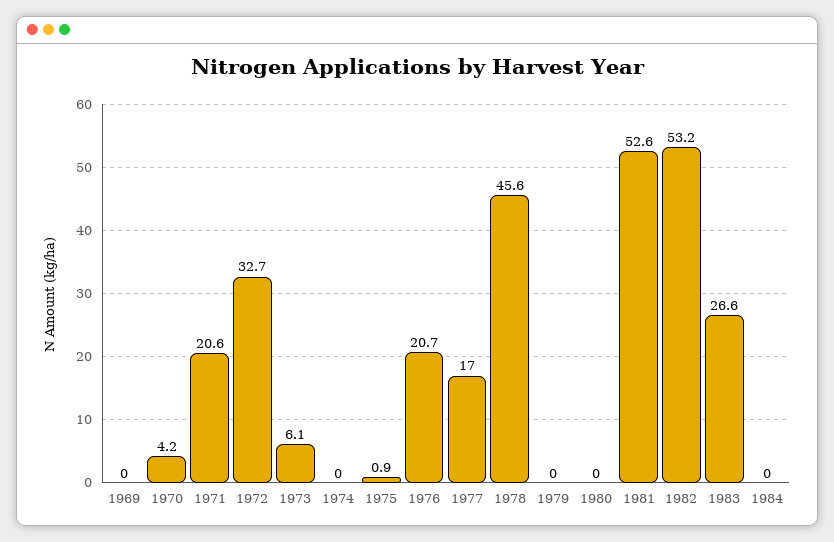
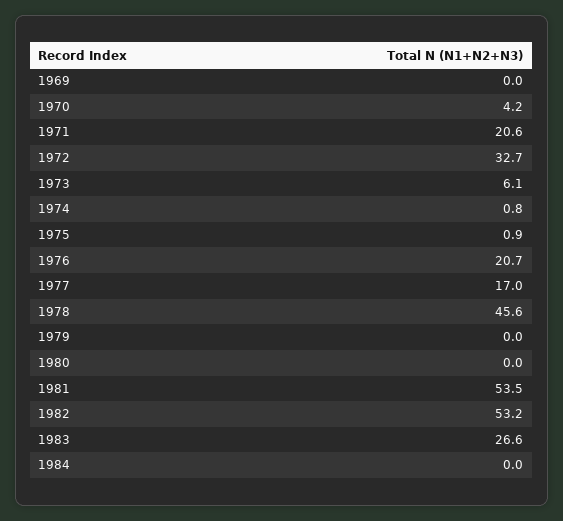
  {
    "1969": 0,
    "1970": 4.2,
    "1971": 20.6,
    "1972": 32.7,
    "1973": 6.1,
-   "1974": 0,
+   "1974": 0.8,
    "1975": 0.9,
    "1976": 20.7,
    "1977": 17,
    "1978": 45.6,
    "1979": 0,
    "1980": 0,
-   "1981": 52.6,
+   "1981": 53.5,
    "1982": 53.2,
    "1983": 26.6,
    "1984": 0
  }

